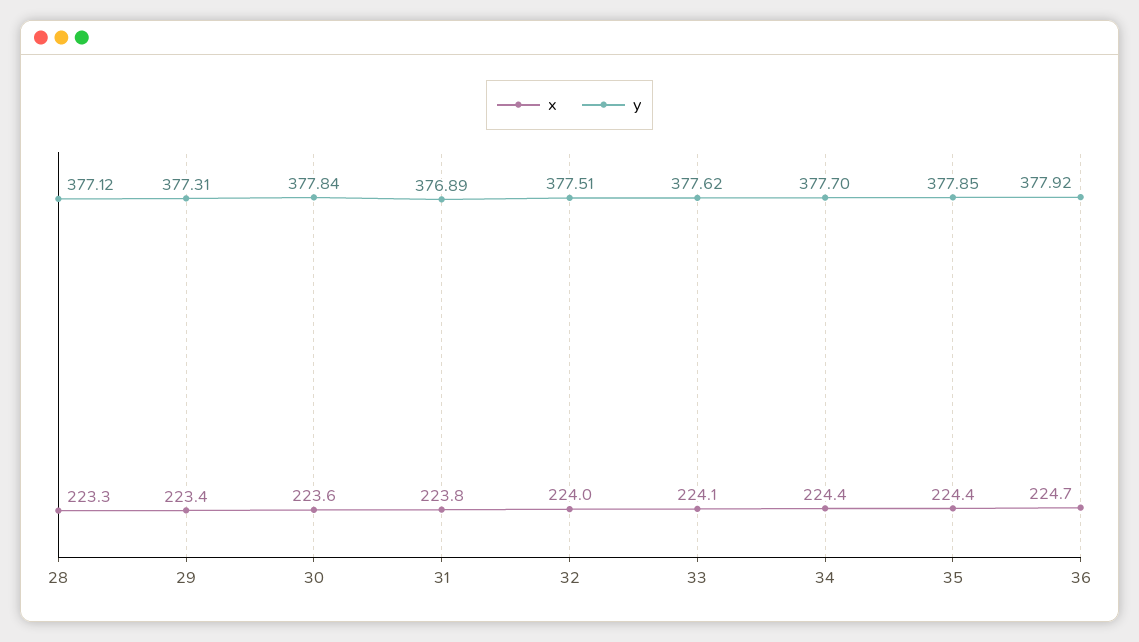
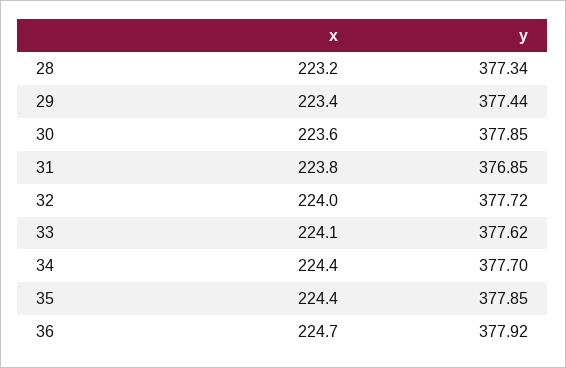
  {
    "x": {
-     "28": 223.3,
+     "28": 223.2,
      "29": 223.4,
      "30": 223.6,
      "31": 223.8,
      "32": 224,
      "33": 224.1,
      "34": 224.4,
      "35": 224.4,
      "36": 224.7
    },
    "y": {
-     "28": 377.12,
+     "28": 377.34,
-     "29": 377.31,
+     "29": 377.44,
-     "30": 377.84,
+     "30": 377.85,
-     "31": 376.89,
+     "31": 376.85,
-     "32": 377.51,
+     "32": 377.72,
      "33": 377.62,
      "34": 377.7,
      "35": 377.85,
      "36": 377.92
    }
  }

